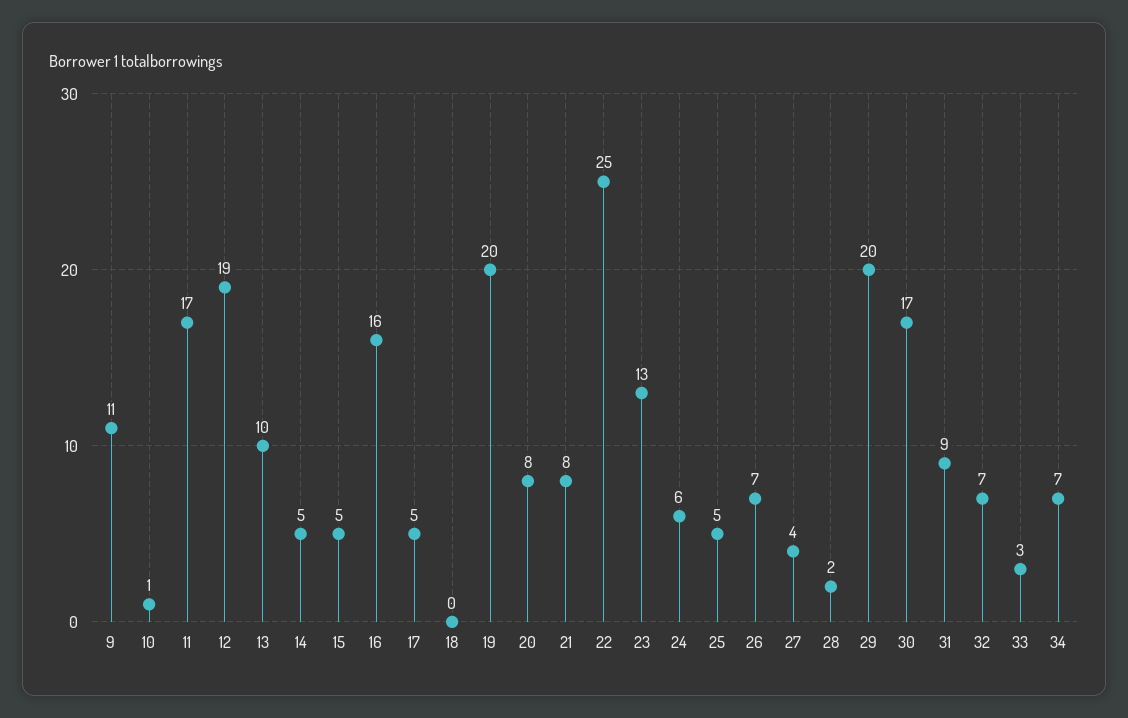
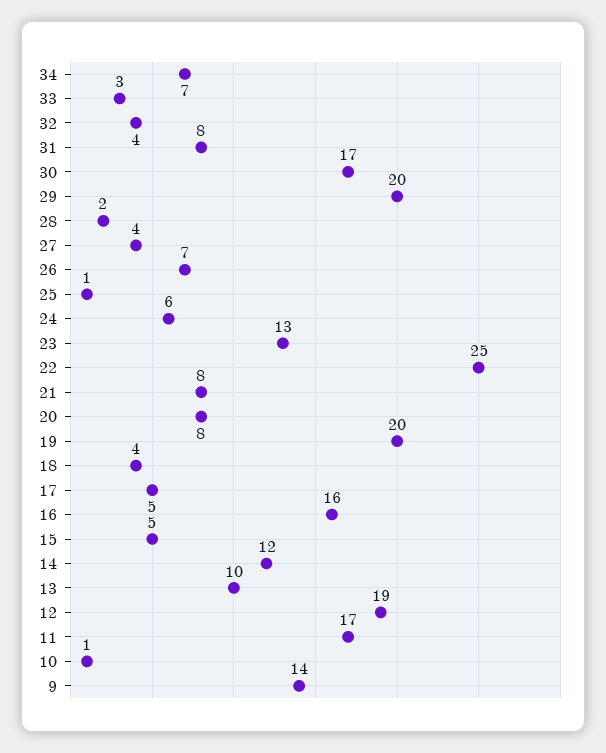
  {
-   "9": 11,
+   "9": 14,
    "10": 1,
    "11": 17,
    "12": 19,
    "13": 10,
-   "14": 5,
+   "14": 12,
    "15": 5,
    "16": 16,
    "17": 5,
-   "18": 0,
+   "18": 4,
    "19": 20,
    "20": 8,
    "21": 8,
    "22": 25,
    "23": 13,
    "24": 6,
-   "25": 5,
+   "25": 1,
    "26": 7,
    "27": 4,
    "28": 2,
    "29": 20,
    "30": 17,
-   "31": 9,
+   "31": 8,
-   "32": 7,
+   "32": 4,
    "33": 3,
    "34": 7
  }

